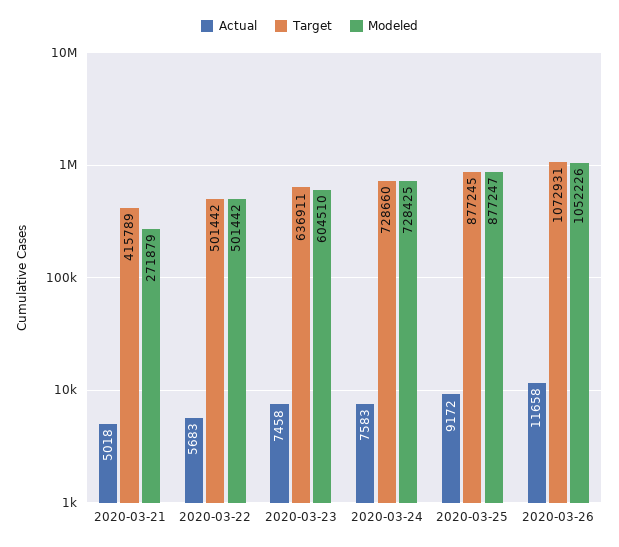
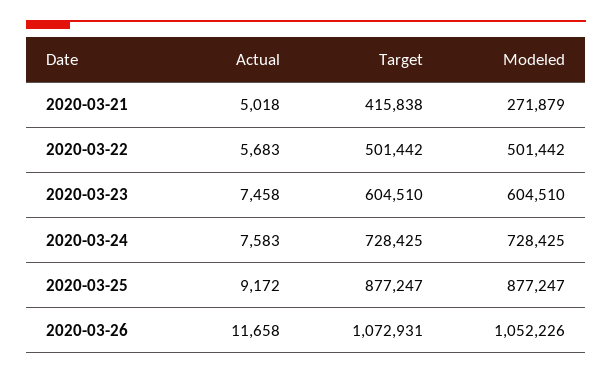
  {
    "Actual": {
      "2020-03-21": 5018,
      "2020-03-22": 5683,
      "2020-03-23": 7458,
      "2020-03-24": 7583,
      "2020-03-25": 9172,
      "2020-03-26": 11658
    },
    "Target": {
-     "2020-03-21": 415789,
+     "2020-03-21": 415838,
      "2020-03-22": 501442,
-     "2020-03-23": 636911,
+     "2020-03-23": 604510,
-     "2020-03-24": 728660,
+     "2020-03-24": 728425,
-     "2020-03-25": 877245,
+     "2020-03-25": 877247,
      "2020-03-26": 1072931
    },
    "Modeled": {
      "2020-03-21": 271879,
      "2020-03-22": 501442,
      "2020-03-23": 604510,
      "2020-03-24": 728425,
      "2020-03-25": 877247,
      "2020-03-26": 1052226
    }
  }

